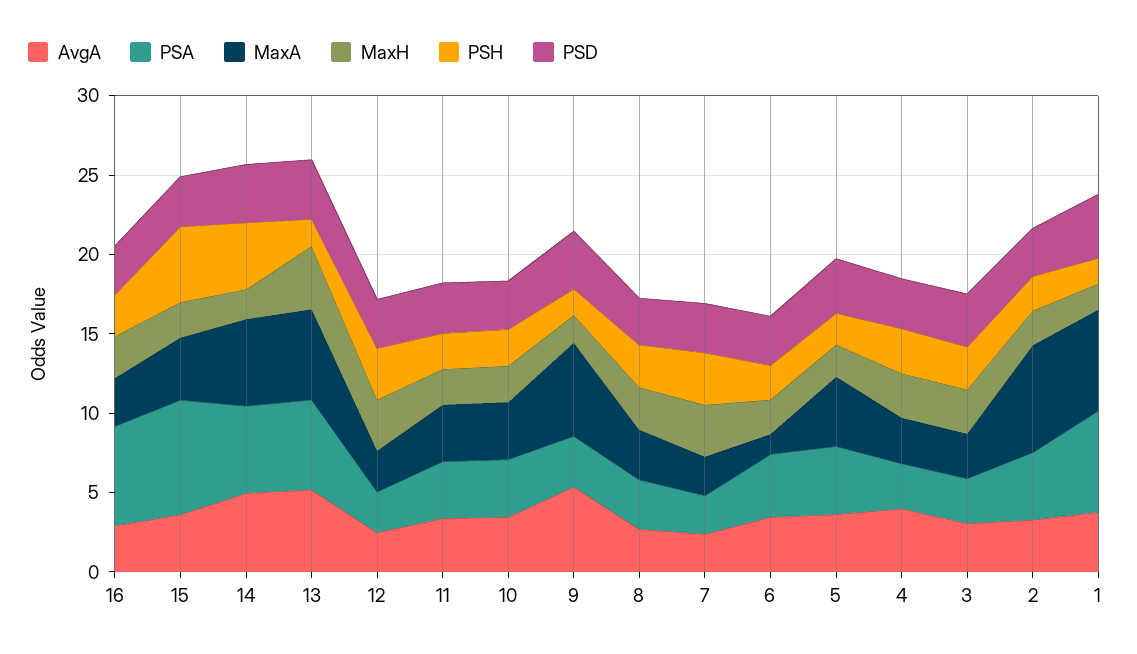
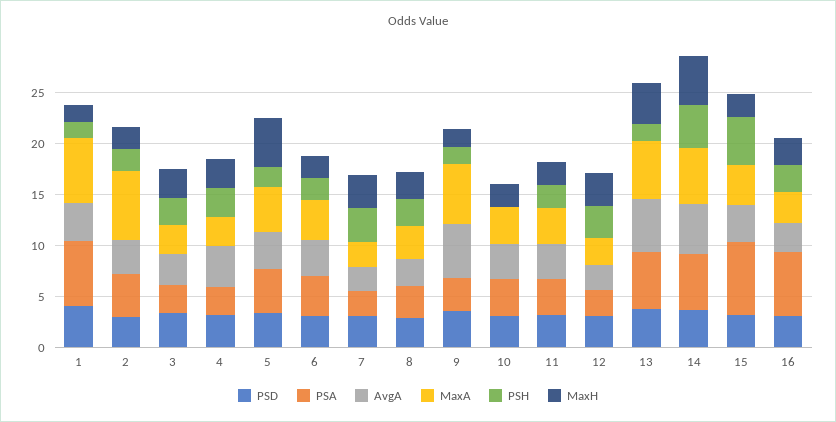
  {
    "AvgA": {
      "16": 3,
      "15": 4,
      "14": 5,
      "13": 5,
      "12": 2,
      "11": 3,
      "10": 3,
      "9": 5,
      "8": 3,
      "7": 2,
      "6": 3,
      "5": 4,
      "4": 4,
      "3": 3,
      "2": 3,
      "1": 4
    },
    "PSA": {
      "16": 6,
      "15": 7,
      "14": 5,
      "13": 6,
      "12": 3,
      "11": 4,
      "10": 4,
      "9": 3,
      "8": 3,
      "7": 2,
      "6": 4,
      "5": 4,
      "4": 3,
      "3": 3,
      "2": 4,
      "1": 6
    },
    "MaxA": {
      "16": 3,
      "15": 4,
      "14": 5,
      "13": 6,
      "12": 3,
      "11": 4,
      "10": 4,
      "9": 6,
      "8": 3,
      "7": 2,
-     "6": 1,
+     "6": 4,
      "5": 4,
      "4": 3,
      "3": 3,
      "2": 7,
      "1": 6
    },
    "MaxH": {
      "16": 3,
      "15": 2,
-     "14": 2,
+     "14": 5,
      "13": 4,
      "12": 3,
      "11": 2,
      "10": 2,
      "9": 2,
      "8": 3,
      "7": 3,
      "6": 2,
-     "5": 2,
+     "5": 5,
      "4": 3,
      "3": 3,
      "2": 2,
      "1": 2
    },
    "PSH": {
      "16": 3,
      "15": 5,
      "14": 4,
      "13": 2,
      "12": 3,
      "11": 2,
-     "10": 2,
+     "10": 0,
      "9": 2,
      "8": 3,
      "7": 3,
      "6": 2,
      "5": 2,
      "4": 3,
      "3": 3,
      "2": 2,
      "1": 2
    },
    "PSD": {
      "16": 3,
      "15": 3,
      "14": 4,
      "13": 4,
      "12": 3,
      "11": 3,
      "10": 3,
      "9": 4,
      "8": 3,
      "7": 3,
      "6": 3,
      "5": 3,
      "4": 3,
      "3": 3,
      "2": 3,
      "1": 4
    }
  }

